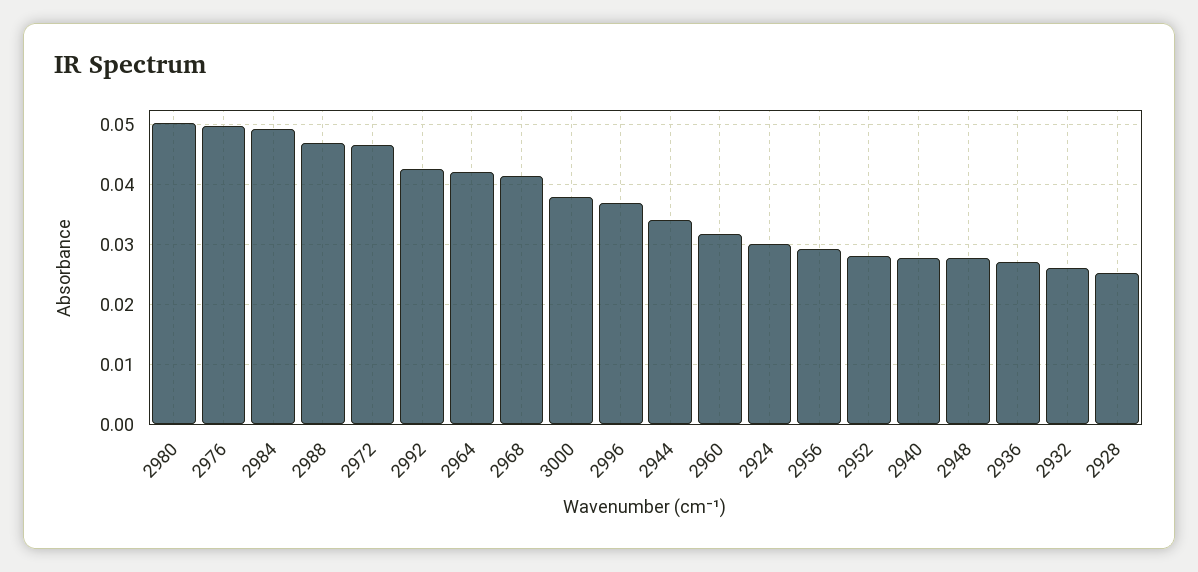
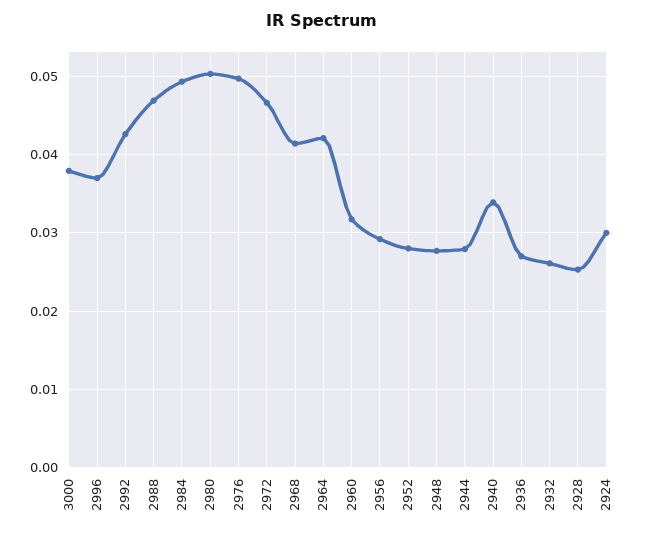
  {
    "2980": 0.05,
    "2976": 0.05,
    "2984": 0.049,
    "2988": 0.047,
    "2972": 0.047,
    "2992": 0.043,
    "2964": 0.042,
    "2968": 0.041,
    "3000": 0.038,
    "2996": 0.037,
-   "2944": 0.034,
+   "2944": 0.028,
    "2960": 0.032,
    "2924": 0.03,
    "2956": 0.029,
    "2952": 0.028,
-   "2940": 0.028,
+   "2940": 0.034,
    "2948": 0.028,
    "2936": 0.027,
    "2932": 0.026,
    "2928": 0.025
  }

